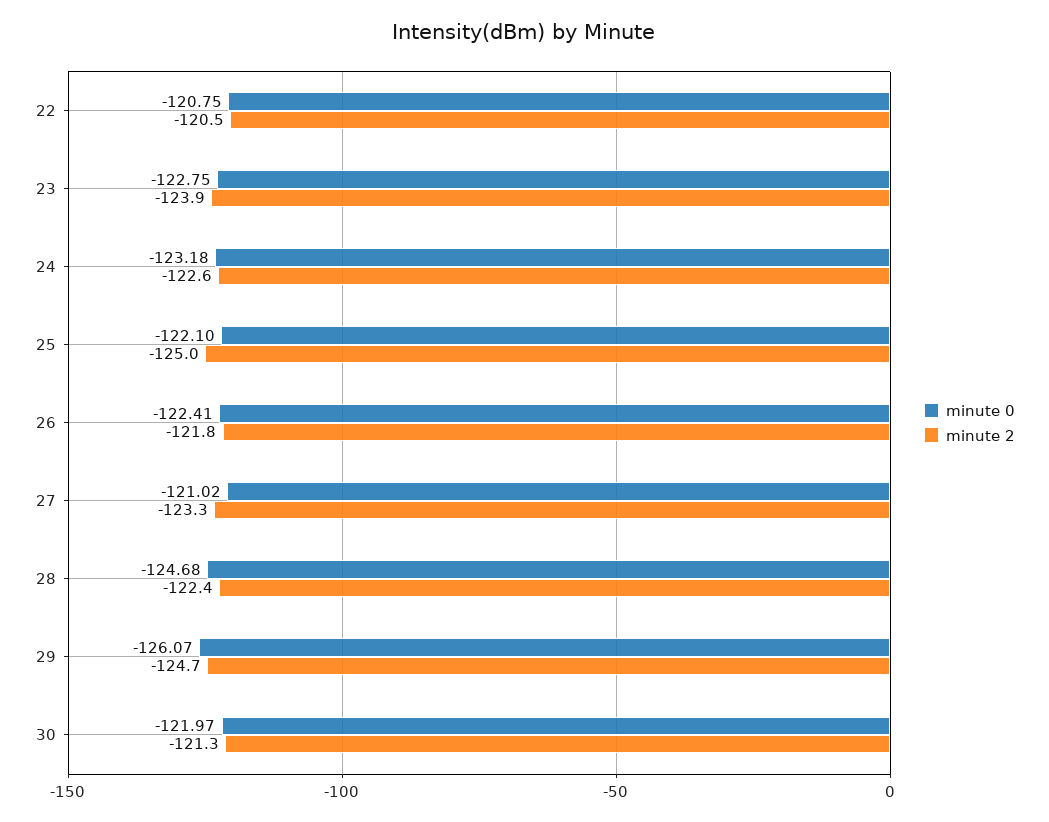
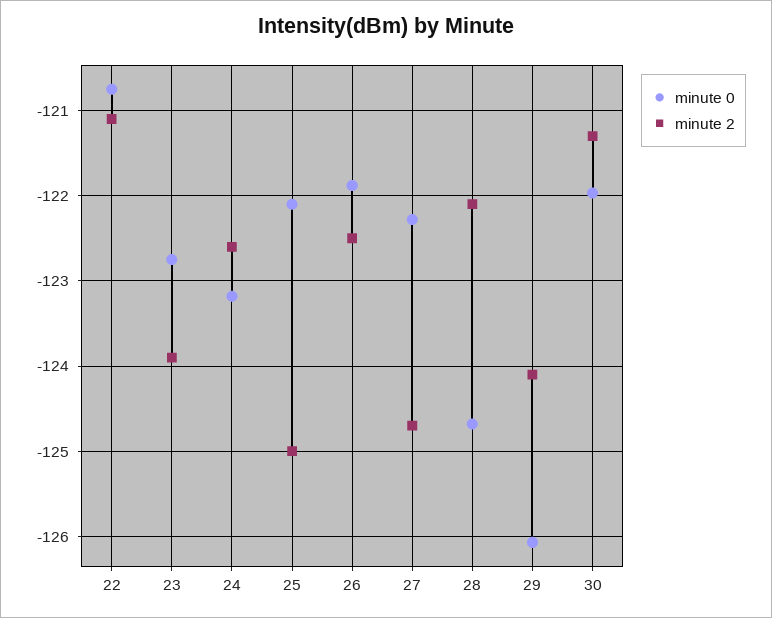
  {
    "minute 0": {
      "22": -120.75,
      "23": -122.75,
      "24": -123.18,
      "25": -122.1,
-     "26": -122.41,
+     "26": -121.9,
-     "27": -121.02,
+     "27": -122.3,
      "28": -124.68,
      "29": -126.07,
      "30": -121.97
    },
    "minute 2": {
-     "22": -120.5,
+     "22": -121.1,
      "23": -123.9,
      "24": -122.6,
      "25": -125,
-     "26": -121.8,
+     "26": -122.5,
-     "27": -123.3,
+     "27": -124.7,
-     "28": -122.4,
+     "28": -122.1,
-     "29": -124.7,
+     "29": -124.1,
      "30": -121.3
    }
  }

